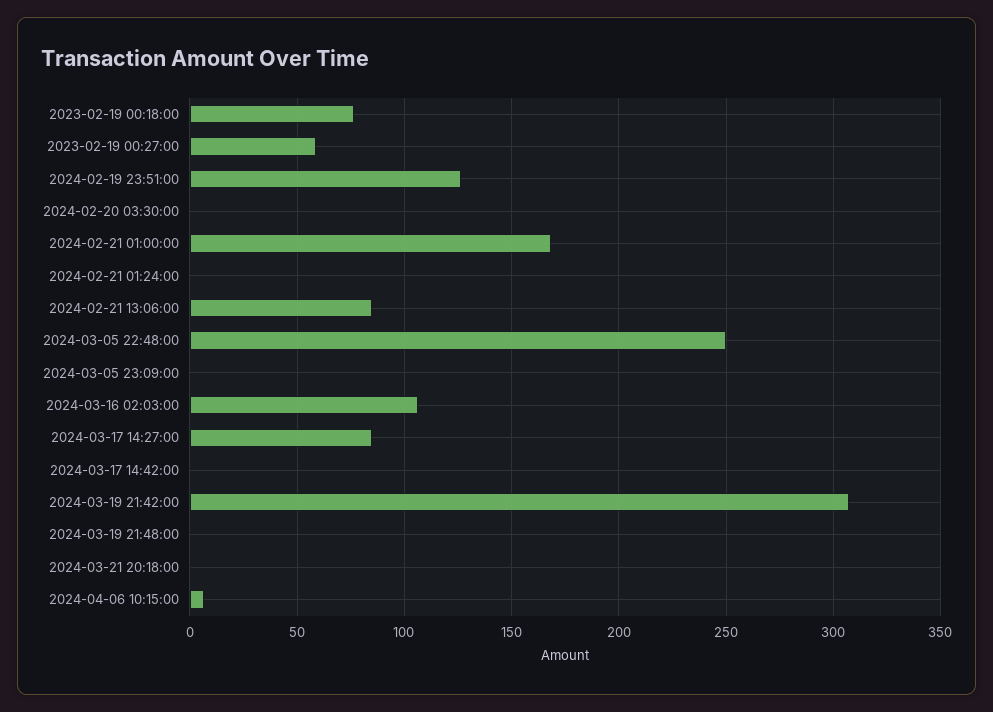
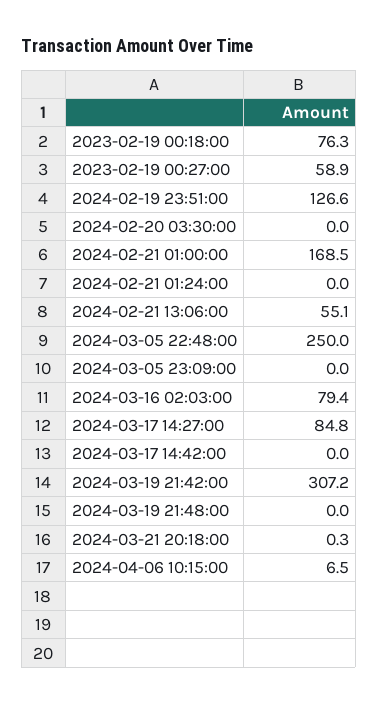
  {
    "2023-02-19 00:18:00": 76.3,
    "2023-02-19 00:27:00": 58.9,
    "2024-02-19 23:51:00": 126.6,
    "2024-02-20 03:30:00": 0,
    "2024-02-21 01:00:00": 168.5,
    "2024-02-21 01:24:00": 0,
-   "2024-02-21 13:06:00": 85,
+   "2024-02-21 13:06:00": 55.1,
    "2024-03-05 22:48:00": 250,
    "2024-03-05 23:09:00": 0,
-   "2024-03-16 02:03:00": 105,
+   "2024-03-16 02:03:00": 79.4,
    "2024-03-17 14:27:00": 84.8,
    "2024-03-17 14:42:00": 0,
    "2024-03-19 21:42:00": 307.2,
    "2024-03-19 21:48:00": 0,
    "2024-03-21 20:18:00": 0.3,
    "2024-04-06 10:15:00": 6.5
  }

